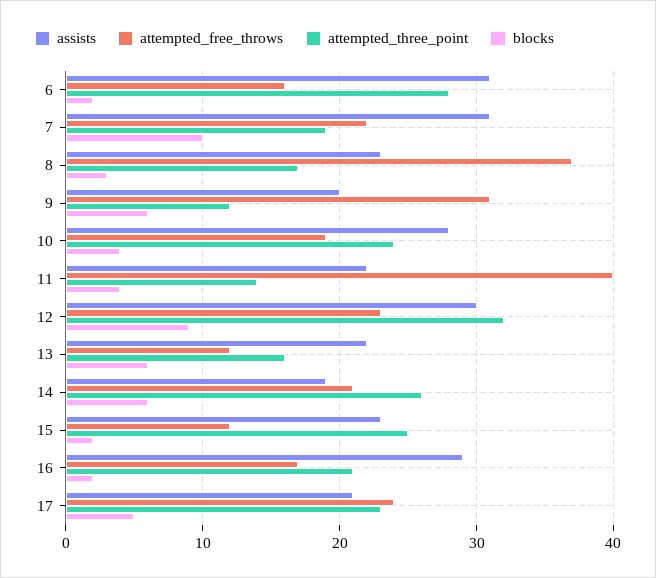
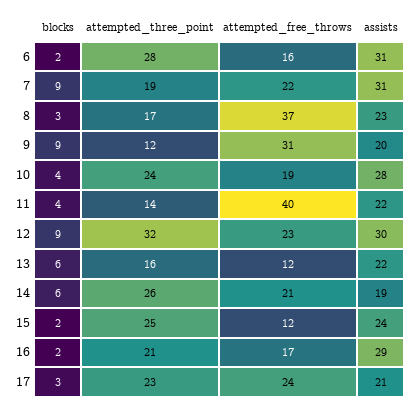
  {
    "assists": {
      "6": 31,
      "7": 31,
      "8": 23,
      "9": 20,
      "10": 28,
      "11": 22,
      "12": 30,
      "13": 22,
      "14": 19,
-     "15": 23,
+     "15": 24,
      "16": 29,
      "17": 21
    },
    "attempted_free_throws": {
      "6": 16,
      "7": 22,
      "8": 37,
      "9": 31,
      "10": 19,
      "11": 40,
      "12": 23,
      "13": 12,
      "14": 21,
      "15": 12,
      "16": 17,
      "17": 24
    },
    "attempted_three_point": {
      "6": 28,
      "7": 19,
      "8": 17,
      "9": 12,
      "10": 24,
      "11": 14,
      "12": 32,
      "13": 16,
      "14": 26,
      "15": 25,
      "16": 21,
      "17": 23
    },
    "blocks": {
      "6": 2,
-     "7": 10,
+     "7": 9,
      "8": 3,
-     "9": 6,
+     "9": 9,
      "10": 4,
      "11": 4,
      "12": 9,
      "13": 6,
      "14": 6,
      "15": 2,
      "16": 2,
-     "17": 5
+     "17": 3
    }
  }

